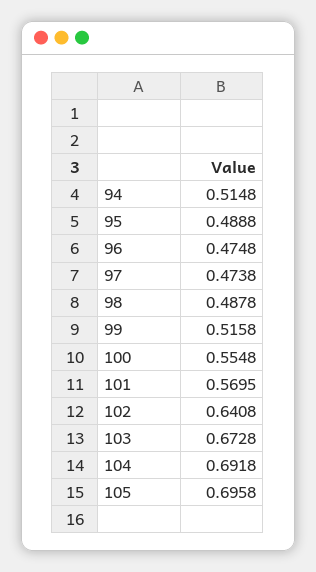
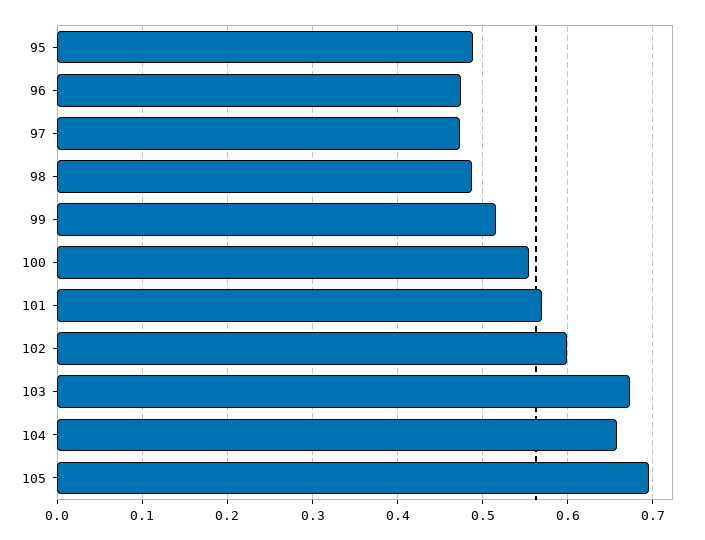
  {
-   "94": 0.5148,
    "95": 0.4888,
    "96": 0.4748,
    "97": 0.4738,
    "98": 0.4878,
    "99": 0.5158,
    "100": 0.5548,
    "101": 0.5695,
-   "102": 0.6408,
+   "102": 0.6,
    "103": 0.6728,
-   "104": 0.6918,
+   "104": 0.66,
    "105": 0.6958
  }

